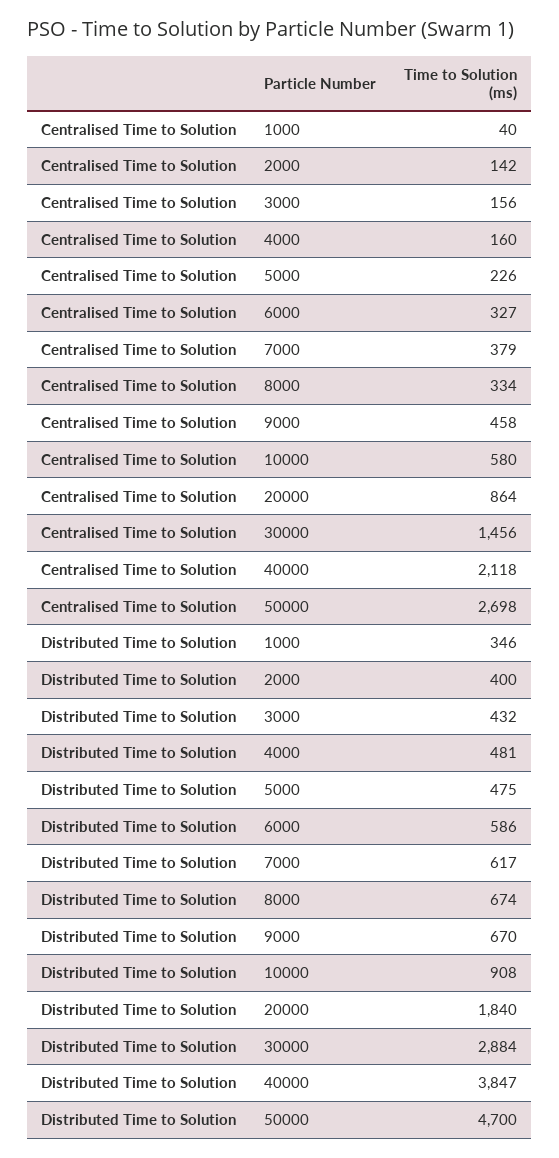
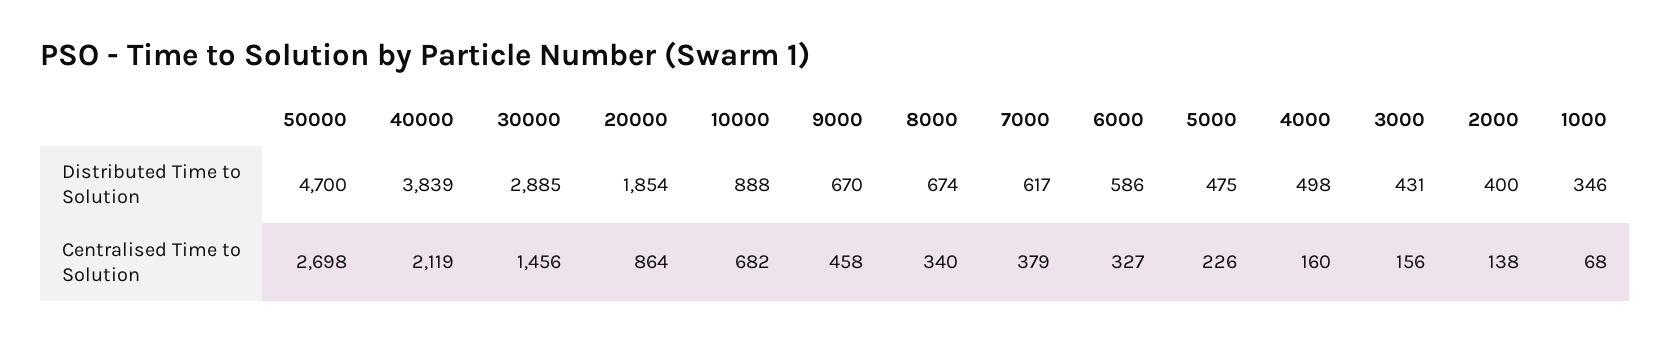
  {
    "Centralised Time to Solution": {
-     "1000": 40,
+     "1000": 68,
-     "2000": 142,
+     "2000": 138,
      "3000": 156,
      "4000": 160,
      "5000": 226,
      "6000": 327,
      "7000": 379,
-     "8000": 334,
+     "8000": 340,
      "9000": 458,
-     "10000": 580,
+     "10000": 682,
      "20000": 864,
      "30000": 1456,
-     "40000": 2118,
+     "40000": 2119,
      "50000": 2698
    },
    "Distributed Time to Solution": {
      "1000": 346,
      "2000": 400,
-     "3000": 432,
+     "3000": 431,
-     "4000": 481,
+     "4000": 498,
      "5000": 475,
      "6000": 586,
      "7000": 617,
      "8000": 674,
      "9000": 670,
-     "10000": 908,
+     "10000": 888,
-     "20000": 1840,
+     "20000": 1854,
-     "30000": 2884,
+     "30000": 2885,
-     "40000": 3847,
+     "40000": 3839,
      "50000": 4700
    }
  }

